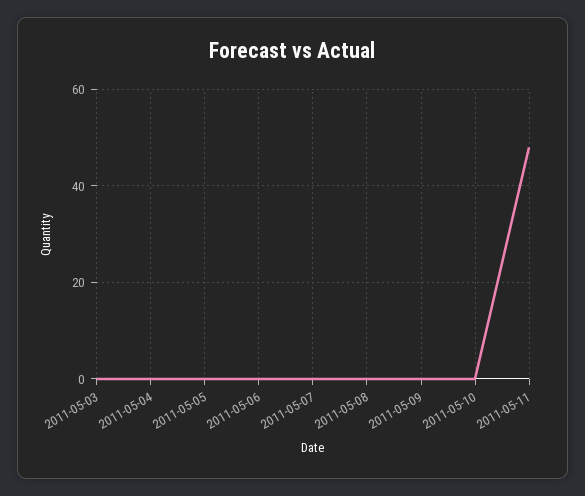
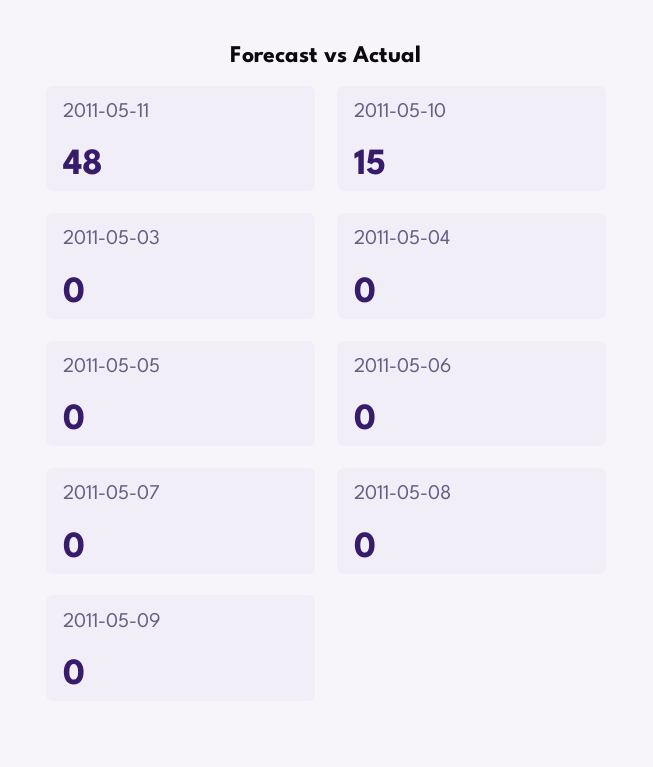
  {
    "2011-05-03": 0,
    "2011-05-04": 0,
    "2011-05-05": 0,
    "2011-05-06": 0,
    "2011-05-07": 0,
    "2011-05-08": 0,
    "2011-05-09": 0,
-   "2011-05-10": 0,
+   "2011-05-10": 15,
    "2011-05-11": 48
  }

